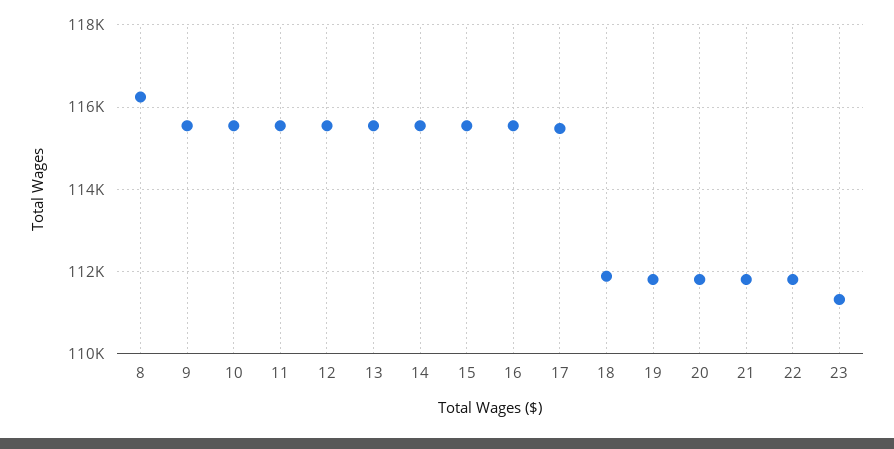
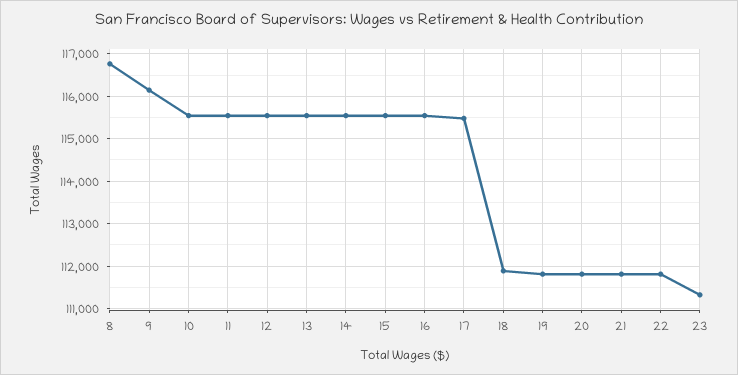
  {
-   "8": 116200,
+   "8": 116800,
-   "9": 115600,
+   "9": 116200,
    "10": 115600,
    "11": 115600,
    "12": 115600,
    "13": 115600,
    "14": 115600,
    "15": 115600,
    "16": 115600,
    "17": 115400,
    "18": 111800,
    "19": 111800,
    "20": 111800,
    "21": 111800,
    "22": 111800,
    "23": 111400
  }

